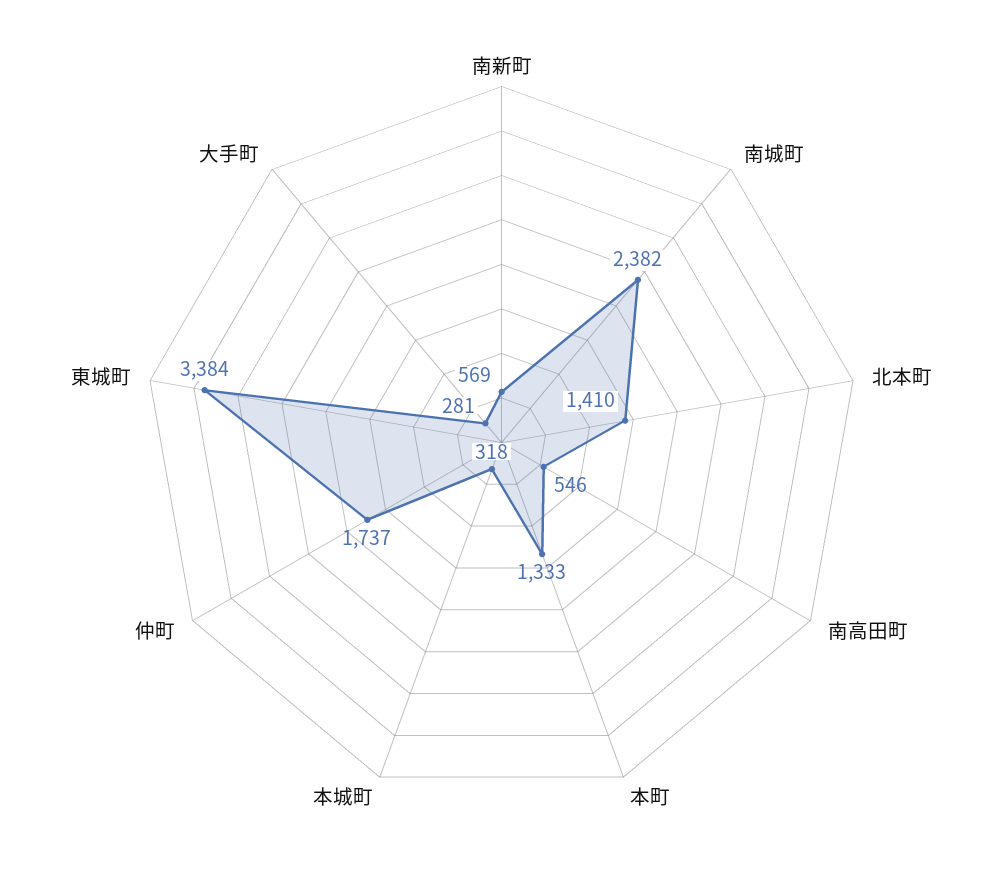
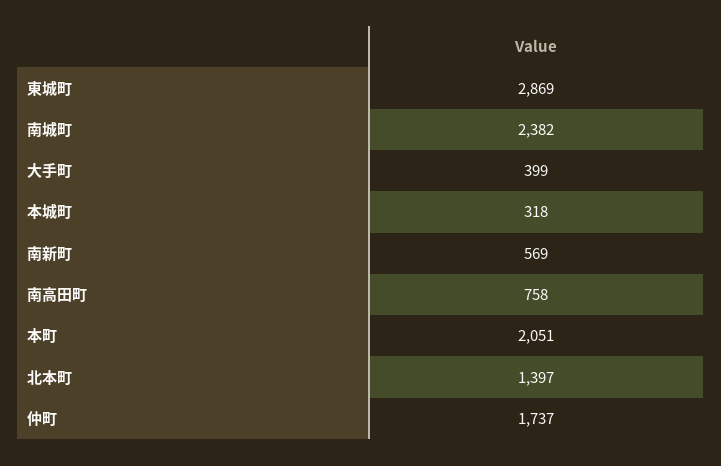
  {
    "南新町": 569,
    "南城町": 2382,
-   "北本町": 1410,
+   "北本町": 1397,
-   "南高田町": 546,
+   "南高田町": 758,
-   "本町": 1333,
+   "本町": 2051,
    "本城町": 318,
    "仲町": 1737,
-   "東城町": 3384,
+   "東城町": 2869,
-   "大手町": 281
+   "大手町": 399
  }

